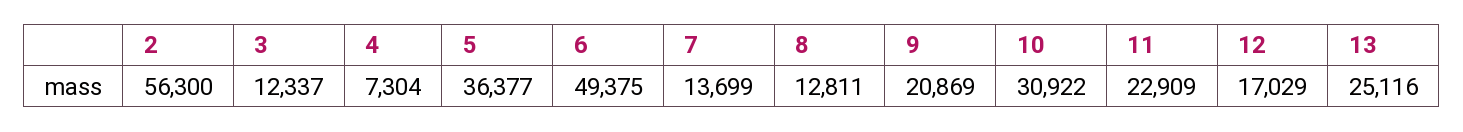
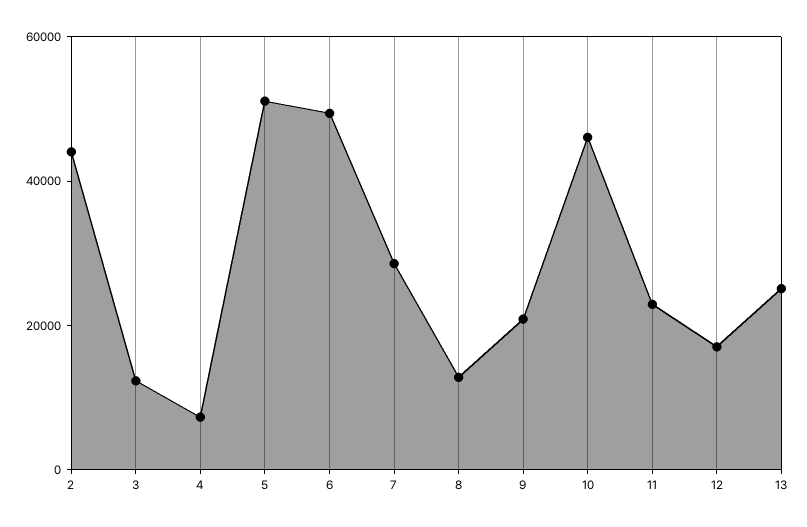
  {
-   "2": 56300,
+   "2": 45000,
    "3": 12337,
    "4": 7304,
-   "5": 36377,
+   "5": 50000,
    "6": 49375,
-   "7": 13699,
+   "7": 30000,
    "8": 12811,
    "9": 20869,
-   "10": 30922,
+   "10": 45000,
    "11": 22909,
    "12": 17029,
    "13": 25116
  }

